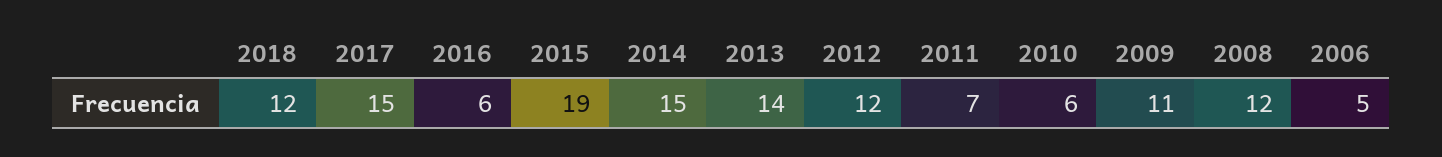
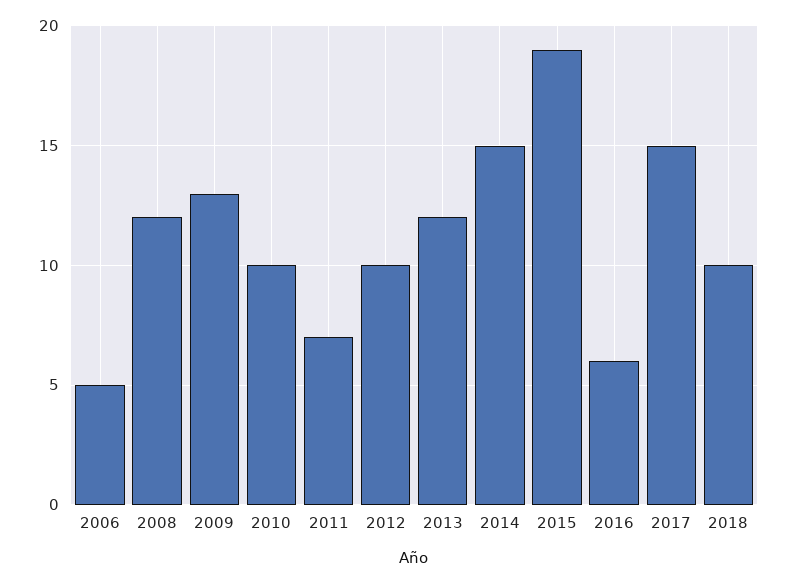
  {
-   "2018": 12,
+   "2018": 10,
    "2017": 15,
    "2016": 6,
    "2015": 19,
    "2014": 15,
-   "2013": 14,
+   "2013": 12,
-   "2012": 12,
+   "2012": 10,
    "2011": 7,
-   "2010": 6,
+   "2010": 10,
-   "2009": 11,
+   "2009": 13,
    "2008": 12,
    "2006": 5
  }

